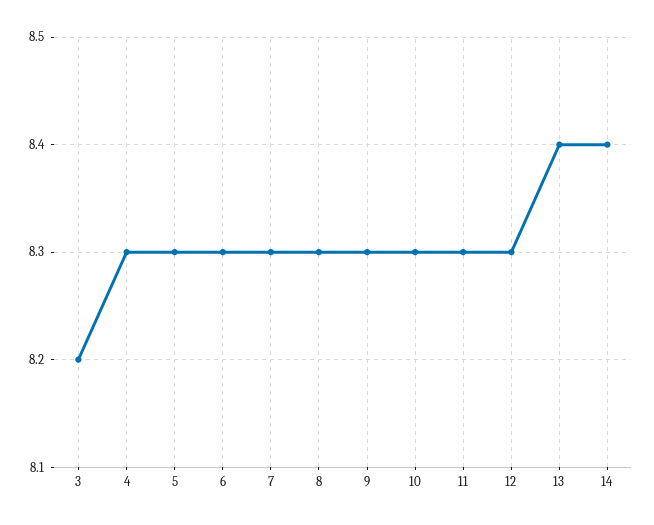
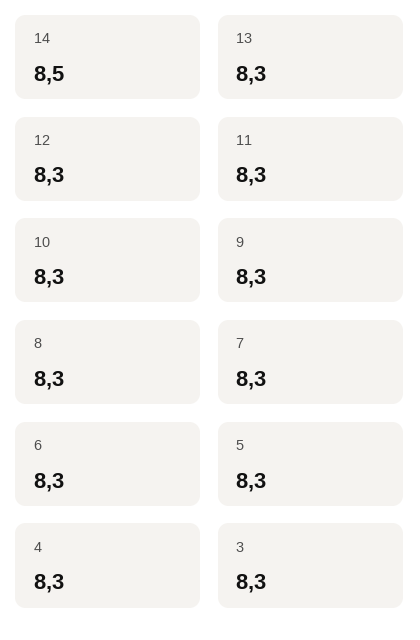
  {
-   "3": 8.2,
+   "3": 8.3,
    "4": 8.3,
    "5": 8.3,
    "6": 8.3,
    "7": 8.3,
    "8": 8.3,
    "9": 8.3,
    "10": 8.3,
    "11": 8.3,
    "12": 8.3,
-   "13": 8.4,
+   "13": 8.3,
-   "14": 8.4
+   "14": 8.5
  }

